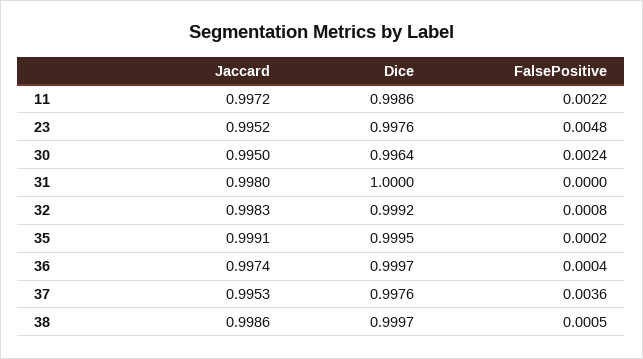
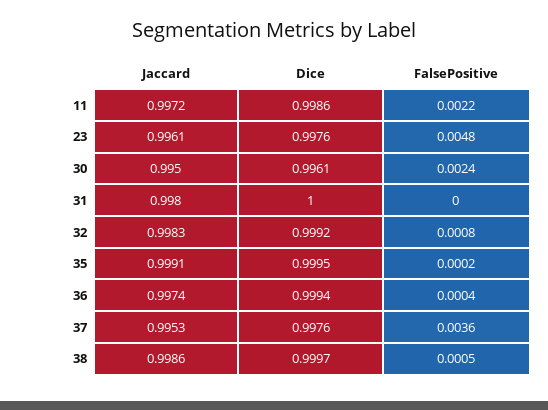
  {
    "Jaccard": {
      "11": 0.9972,
-     "23": 0.9952,
+     "23": 0.9961,
      "30": 0.995,
      "31": 0.998,
      "32": 0.9983,
      "35": 0.9991,
      "36": 0.9974,
      "37": 0.9953,
      "38": 0.9986
    },
    "Dice": {
      "11": 0.9986,
      "23": 0.9976,
-     "30": 0.9964,
+     "30": 0.9961,
      "31": 1,
      "32": 0.9992,
      "35": 0.9995,
-     "36": 0.9997,
+     "36": 0.9994,
      "37": 0.9976,
      "38": 0.9997
    },
    "FalsePositive": {
      "11": 0.0022,
      "23": 0.0048,
      "30": 0.0024,
      "31": 0,
      "32": 0.0008,
      "35": 0.0002,
      "36": 0.0004,
      "37": 0.0036,
      "38": 0.0005
    }
  }

